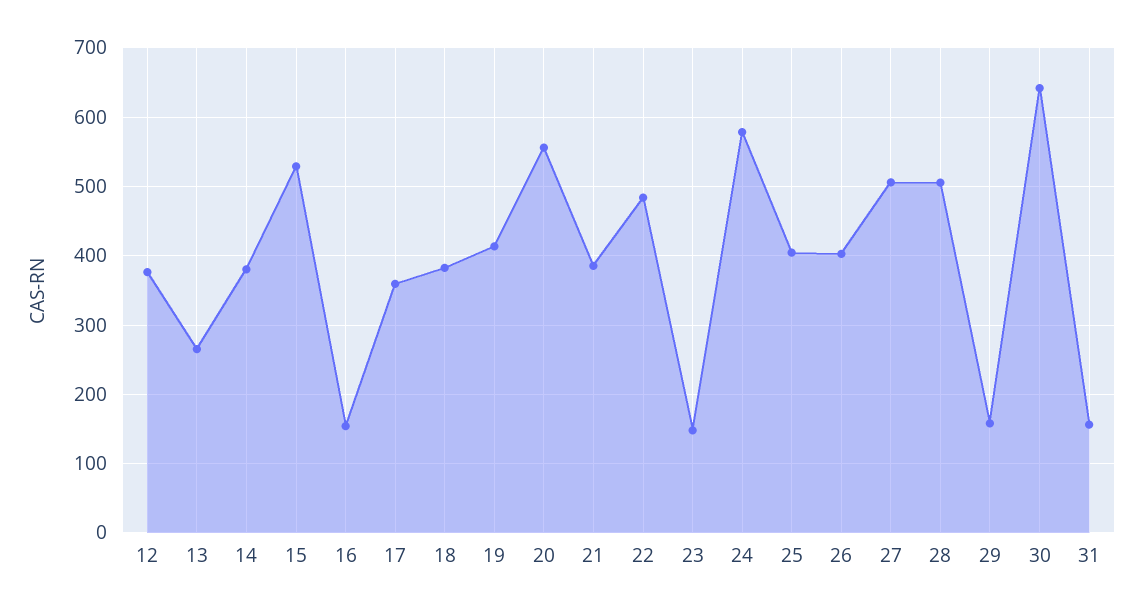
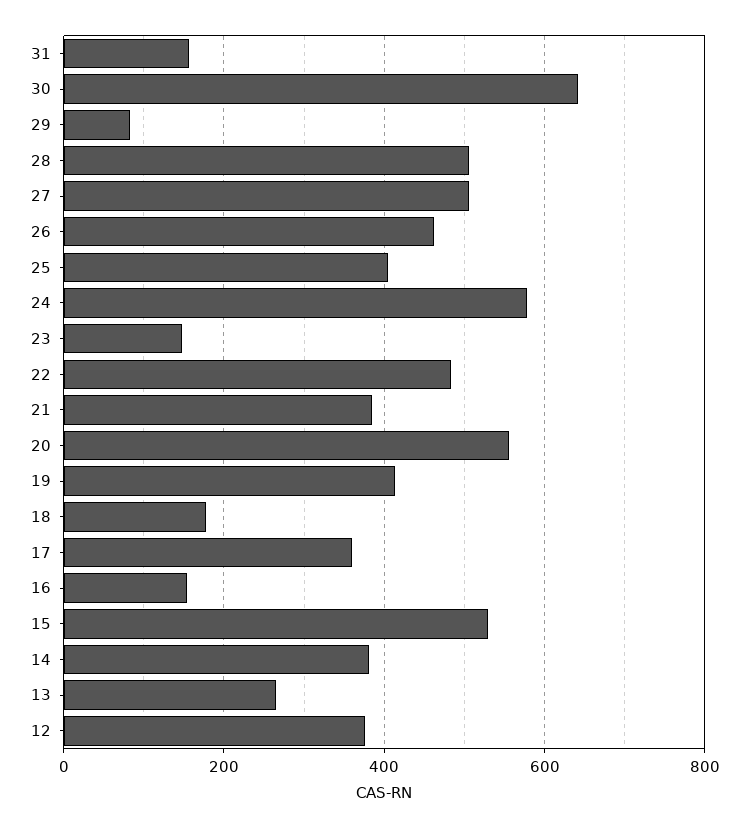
  {
    "12": 380,
    "13": 270,
    "14": 380,
    "15": 530,
    "16": 150,
    "17": 360,
-   "18": 380,
+   "18": 180,
    "19": 410,
    "20": 560,
    "21": 390,
    "22": 480,
    "23": 150,
    "24": 580,
    "25": 400,
-   "26": 400,
+   "26": 460,
    "27": 510,
    "28": 510,
-   "29": 160,
+   "29": 80,
    "30": 640,
    "31": 160
  }

